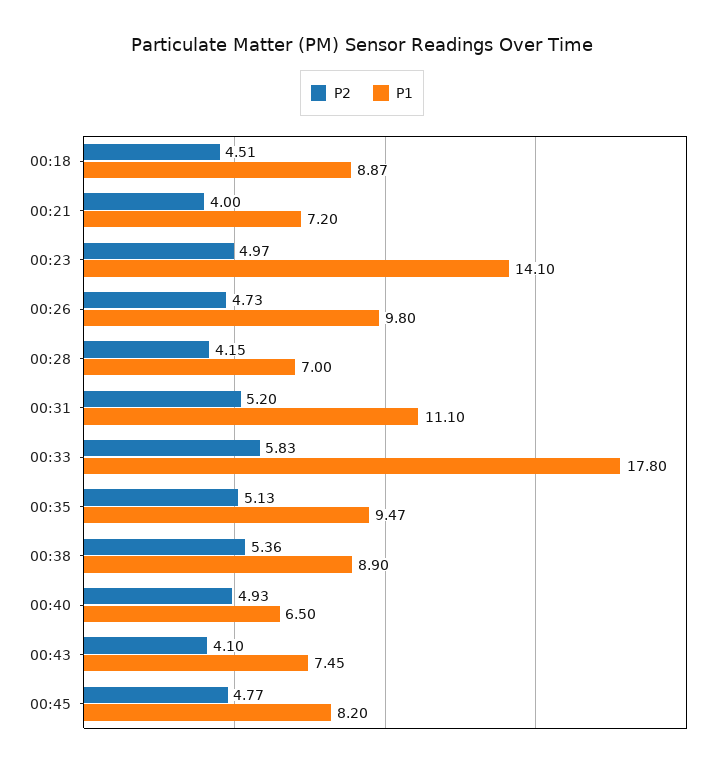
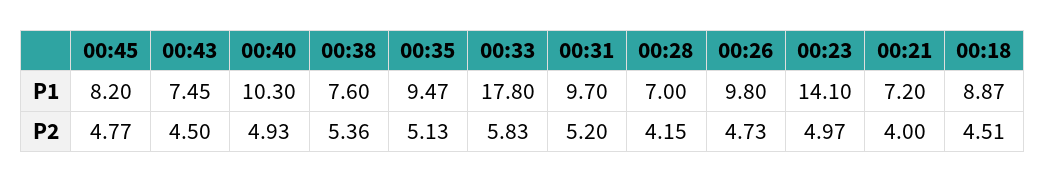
  {
    "P2": {
      "00:18": 4.51,
      "00:21": 4,
      "00:23": 4.97,
      "00:26": 4.73,
      "00:28": 4.15,
      "00:31": 5.2,
      "00:33": 5.83,
      "00:35": 5.13,
      "00:38": 5.36,
      "00:40": 4.93,
-     "00:43": 4.1,
+     "00:43": 4.5,
      "00:45": 4.77
    },
    "P1": {
      "00:18": 8.87,
      "00:21": 7.2,
      "00:23": 14.1,
      "00:26": 9.8,
      "00:28": 7,
-     "00:31": 11.1,
+     "00:31": 9.7,
      "00:33": 17.8,
      "00:35": 9.47,
-     "00:38": 8.9,
+     "00:38": 7.6,
-     "00:40": 6.5,
+     "00:40": 10.3,
      "00:43": 7.45,
      "00:45": 8.2
    }
  }

